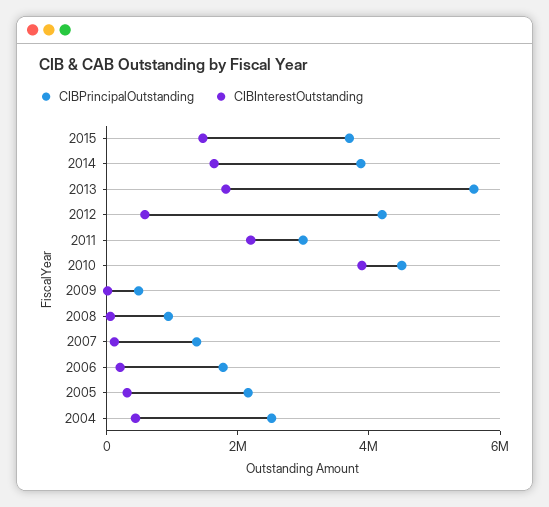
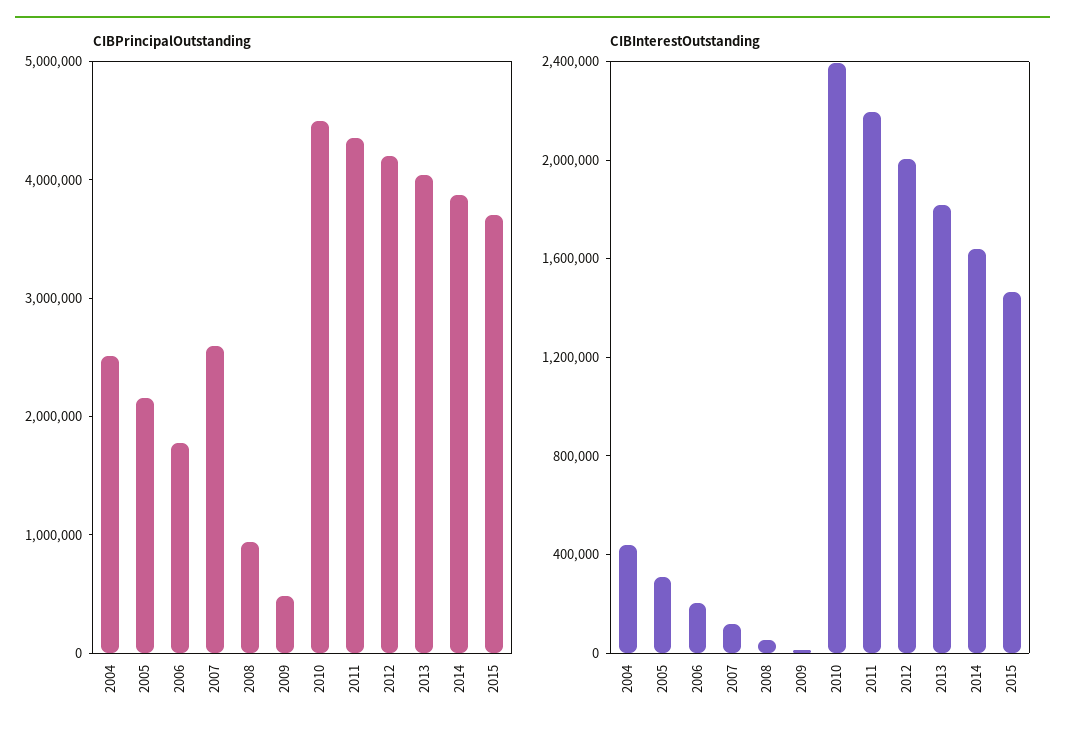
  {
    "CIBPrincipalOutstanding": {
      "2015": 3800000,
      "2014": 3800000,
-     "2013": 5500000,
+     "2013": 4000000,
      "2012": 4200000,
-     "2011": 3000000,
+     "2011": 4400000,
      "2010": 4600000,
      "2009": 400000,
      "2008": 1000000,
-     "2007": 1500000,
+     "2007": 2600000,
      "2006": 1800000,
      "2005": 2200000,
      "2004": 2600000
    },
    "CIBInterestOutstanding": {
      "2015": 1500000,
      "2014": 1600000,
      "2013": 1800000,
-     "2012": 500000,
+     "2012": 2000000,
      "2011": 2200000,
-     "2010": 4000000,
+     "2010": 2400000,
      "2009": 0,
      "2008": 100000,
      "2007": 100000,
      "2006": 200000,
      "2005": 300000,
      "2004": 400000
    }
  }

